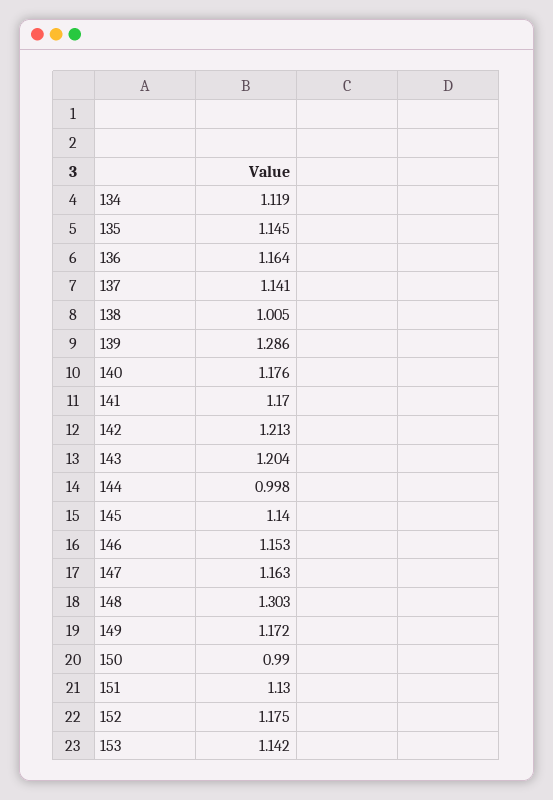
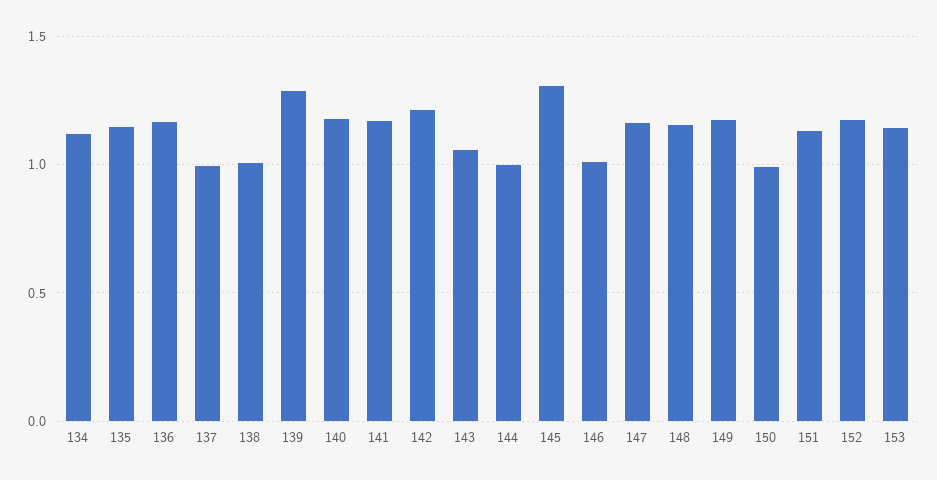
  {
    "134": 1.119,
    "135": 1.145,
    "136": 1.164,
-   "137": 1.141,
+   "137": 1,
    "138": 1.005,
    "139": 1.286,
    "140": 1.176,
    "141": 1.17,
    "142": 1.213,
-   "143": 1.204,
+   "143": 1.05,
    "144": 0.998,
-   "145": 1.14,
+   "145": 1.3,
-   "146": 1.153,
+   "146": 1,
    "147": 1.163,
-   "148": 1.303,
+   "148": 1.15,
    "149": 1.172,
    "150": 0.99,
    "151": 1.13,
    "152": 1.175,
    "153": 1.142
  }

